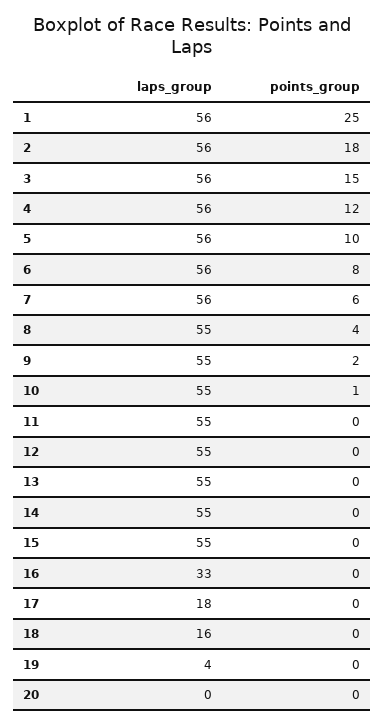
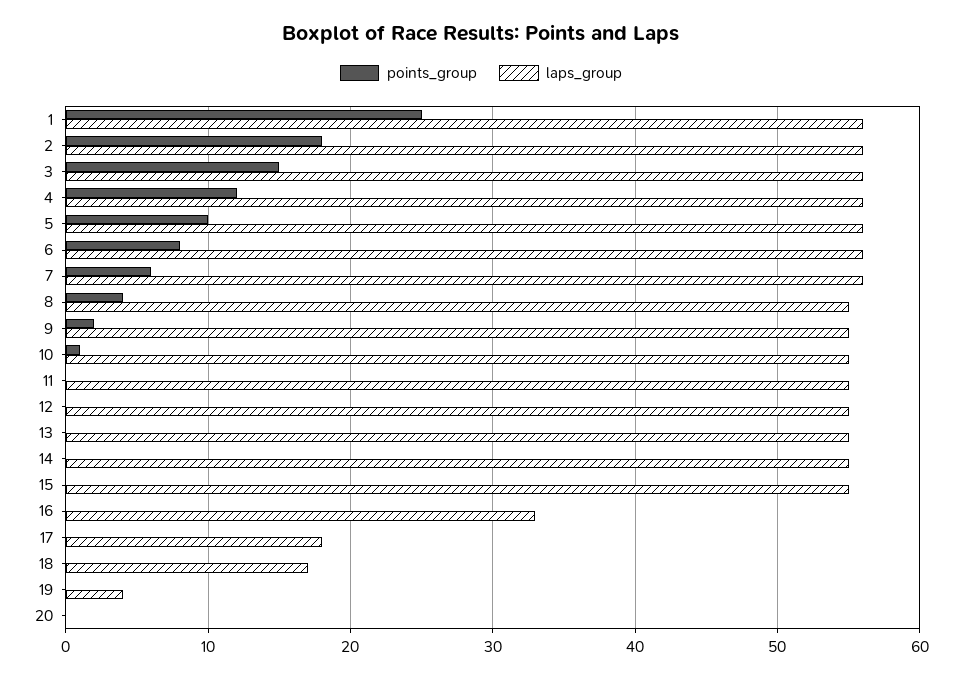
  {
    "laps_group": {
      "1": 56,
      "2": 56,
      "3": 56,
      "4": 56,
      "5": 56,
      "6": 56,
      "7": 56,
      "8": 55,
      "9": 55,
      "10": 55,
      "11": 55,
      "12": 55,
      "13": 55,
      "14": 55,
      "15": 55,
      "16": 33,
      "17": 18,
-     "18": 16,
+     "18": 17,
      "19": 4,
      "20": 0
    },
    "points_group": {
      "1": 25,
      "2": 18,
      "3": 15,
      "4": 12,
      "5": 10,
      "6": 8,
      "7": 6,
      "8": 4,
      "9": 2,
      "10": 1,
      "11": 0,
      "12": 0,
      "13": 0,
      "14": 0,
      "15": 0,
      "16": 0,
      "17": 0,
      "18": 0,
      "19": 0,
      "20": 0
    }
  }

